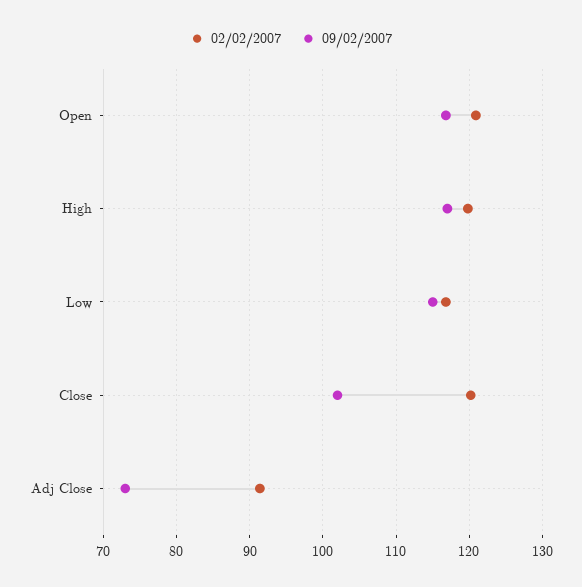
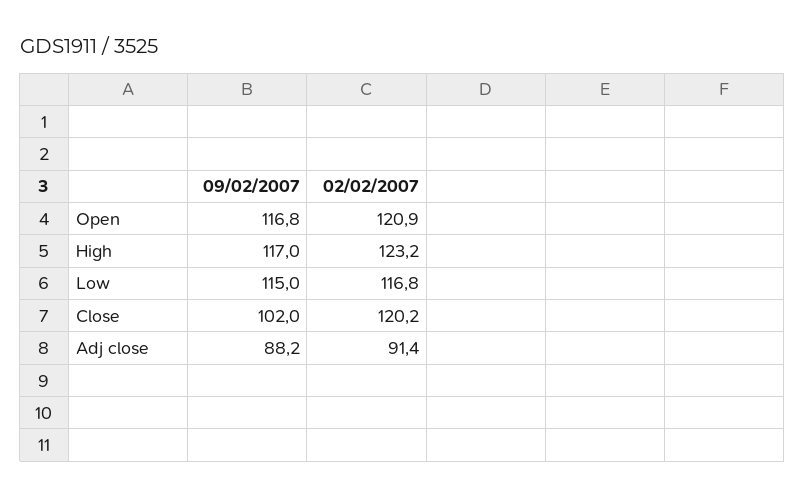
  {
    "02/02/2007": {
      "Open": 120.9,
-     "High": 120,
+     "High": 123.2,
      "Low": 116.8,
      "Close": 120.2,
      "Adj Close": 91.4
    },
    "09/02/2007": {
      "Open": 116.8,
      "High": 117,
      "Low": 115,
      "Close": 102,
-     "Adj Close": 73
+     "Adj Close": 88.2
    }
  }

